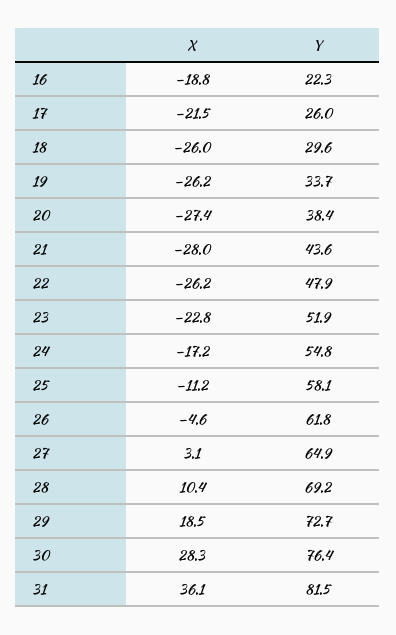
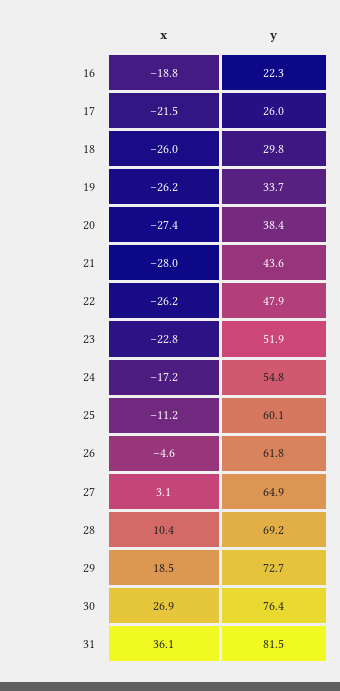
  {
    "X": {
      "16": -18.8,
      "17": -21.5,
      "18": -26,
      "19": -26.2,
      "20": -27.4,
      "21": -28,
      "22": -26.2,
      "23": -22.8,
      "24": -17.2,
      "25": -11.2,
      "26": -4.6,
      "27": 3.1,
      "28": 10.4,
      "29": 18.5,
-     "30": 28.3,
+     "30": 26.9,
      "31": 36.1
    },
    "Y": {
      "16": 22.3,
      "17": 26,
-     "18": 29.6,
+     "18": 29.8,
      "19": 33.7,
      "20": 38.4,
      "21": 43.6,
      "22": 47.9,
      "23": 51.9,
      "24": 54.8,
-     "25": 58.1,
+     "25": 60.1,
      "26": 61.8,
      "27": 64.9,
      "28": 69.2,
      "29": 72.7,
      "30": 76.4,
      "31": 81.5
    }
  }

